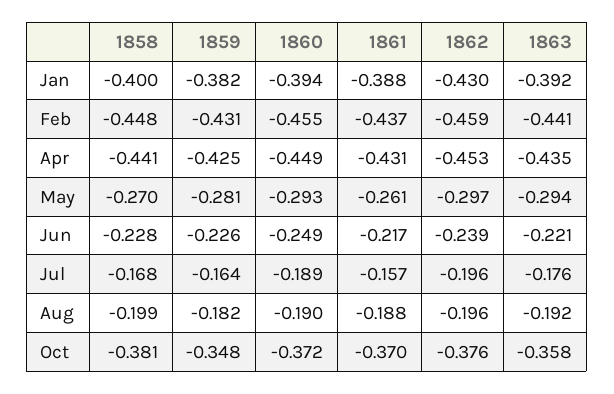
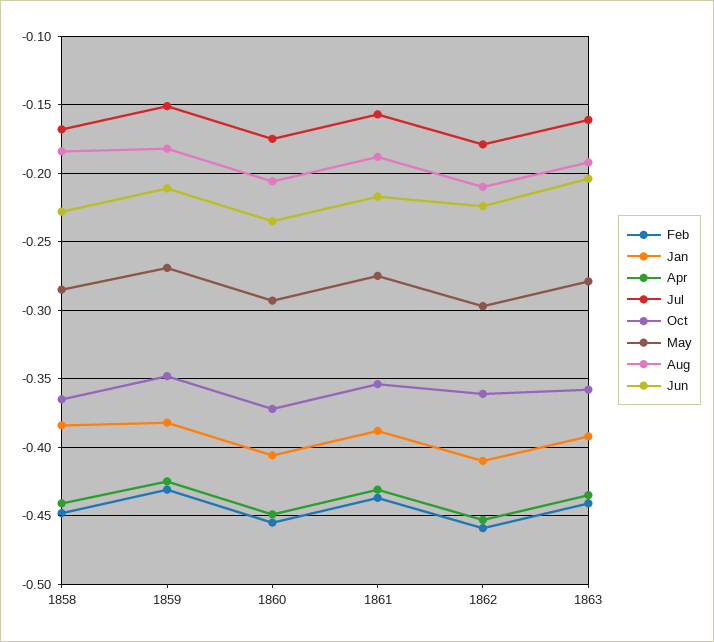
  {
    "Jan": {
-     "1858": -0.4,
+     "1858": -0.385,
      "1859": -0.382,
-     "1860": -0.394,
+     "1860": -0.405,
      "1861": -0.388,
-     "1862": -0.43,
+     "1862": -0.41,
      "1863": -0.392
    },
    "Feb": {
      "1858": -0.448,
      "1859": -0.431,
      "1860": -0.455,
      "1861": -0.437,
      "1862": -0.459,
      "1863": -0.441
    },
    "Apr": {
      "1858": -0.441,
      "1859": -0.425,
      "1860": -0.449,
      "1861": -0.431,
      "1862": -0.453,
      "1863": -0.435
    },
    "May": {
-     "1858": -0.27,
+     "1858": -0.285,
-     "1859": -0.281,
+     "1859": -0.27,
      "1860": -0.293,
-     "1861": -0.261,
+     "1861": -0.275,
      "1862": -0.297,
-     "1863": -0.294
+     "1863": -0.28
    },
    "Jun": {
      "1858": -0.228,
-     "1859": -0.226,
+     "1859": -0.21,
-     "1860": -0.249,
+     "1860": -0.235,
      "1861": -0.217,
-     "1862": -0.239,
+     "1862": -0.225,
-     "1863": -0.221
+     "1863": -0.205
    },
    "Jul": {
      "1858": -0.168,
-     "1859": -0.164,
+     "1859": -0.15,
-     "1860": -0.189,
+     "1860": -0.175,
      "1861": -0.157,
-     "1862": -0.196,
+     "1862": -0.18,
-     "1863": -0.176
+     "1863": -0.16
    },
    "Aug": {
-     "1858": -0.199,
+     "1858": -0.185,
      "1859": -0.182,
-     "1860": -0.19,
+     "1860": -0.205,
      "1861": -0.188,
-     "1862": -0.196,
+     "1862": -0.21,
      "1863": -0.192
    },
    "Oct": {
-     "1858": -0.381,
+     "1858": -0.365,
      "1859": -0.348,
      "1860": -0.372,
-     "1861": -0.37,
+     "1861": -0.355,
-     "1862": -0.376,
+     "1862": -0.36,
      "1863": -0.358
    }
  }

